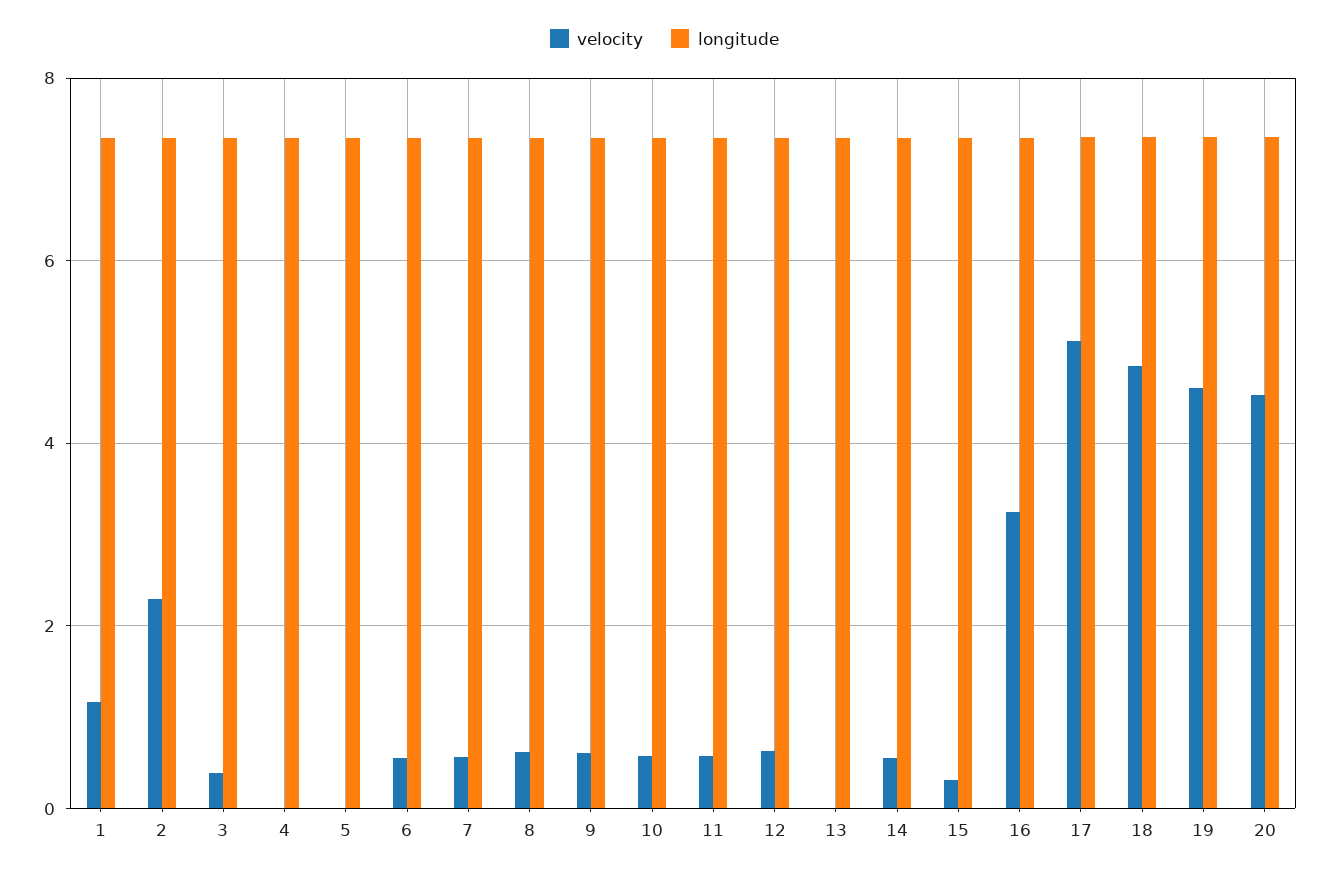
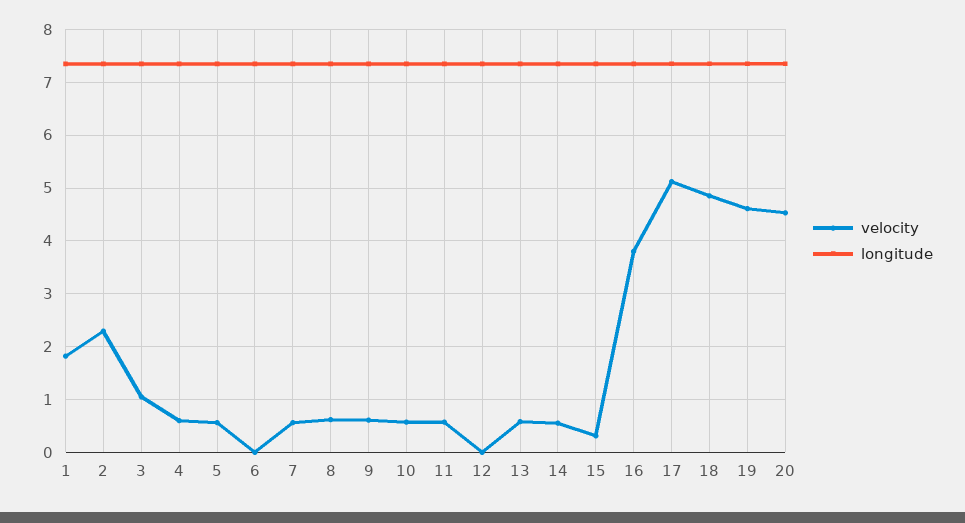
  {
    "velocity": {
-     "1": 1.2,
+     "1": 1.8,
      "2": 2.2,
-     "3": 0.4,
+     "3": 1,
-     "4": 0,
+     "4": 0.6,
-     "5": 0,
+     "5": 0.6,
-     "6": 0.6,
+     "6": 0,
      "7": 0.6,
      "8": 0.6,
      "9": 0.6,
      "10": 0.6,
      "11": 0.6,
-     "12": 0.6,
+     "12": 0,
-     "13": 0,
+     "13": 0.6,
      "14": 0.6,
      "15": 0.4,
-     "16": 3.2,
+     "16": 3.8,
      "17": 5.2,
      "18": 4.8,
      "19": 4.6,
      "20": 4.6
    },
    "longitude": {
      "1": 7.4,
      "2": 7.4,
      "3": 7.4,
      "4": 7.4,
      "5": 7.4,
      "6": 7.4,
      "7": 7.4,
      "8": 7.4,
      "9": 7.4,
      "10": 7.4,
      "11": 7.4,
      "12": 7.4,
      "13": 7.4,
      "14": 7.4,
      "15": 7.4,
      "16": 7.4,
      "17": 7.4,
      "18": 7.4,
      "19": 7.4,
      "20": 7.4
    }
  }

